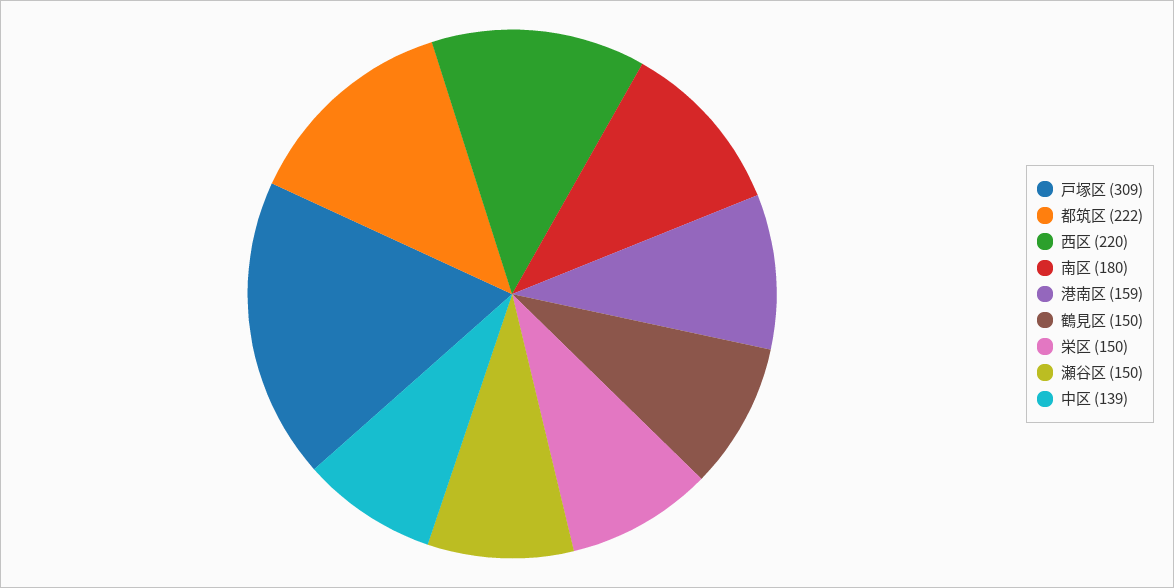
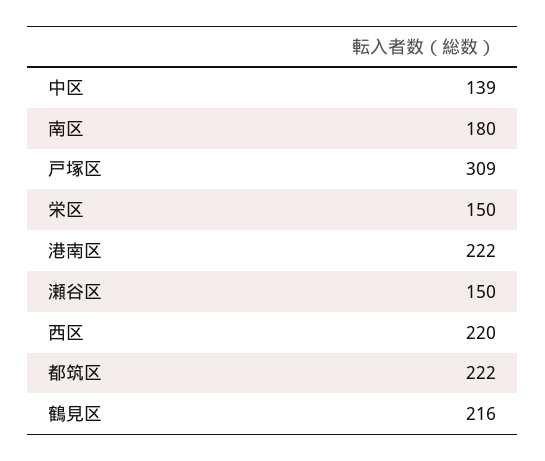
  {
    "戸塚区": 309,
    "都筑区": 222,
    "西区": 220,
    "南区": 180,
-   "港南区": 159,
+   "港南区": 222,
-   "鶴見区": 150,
+   "鶴見区": 216,
    "栄区": 150,
    "瀬谷区": 150,
    "中区": 139
  }

